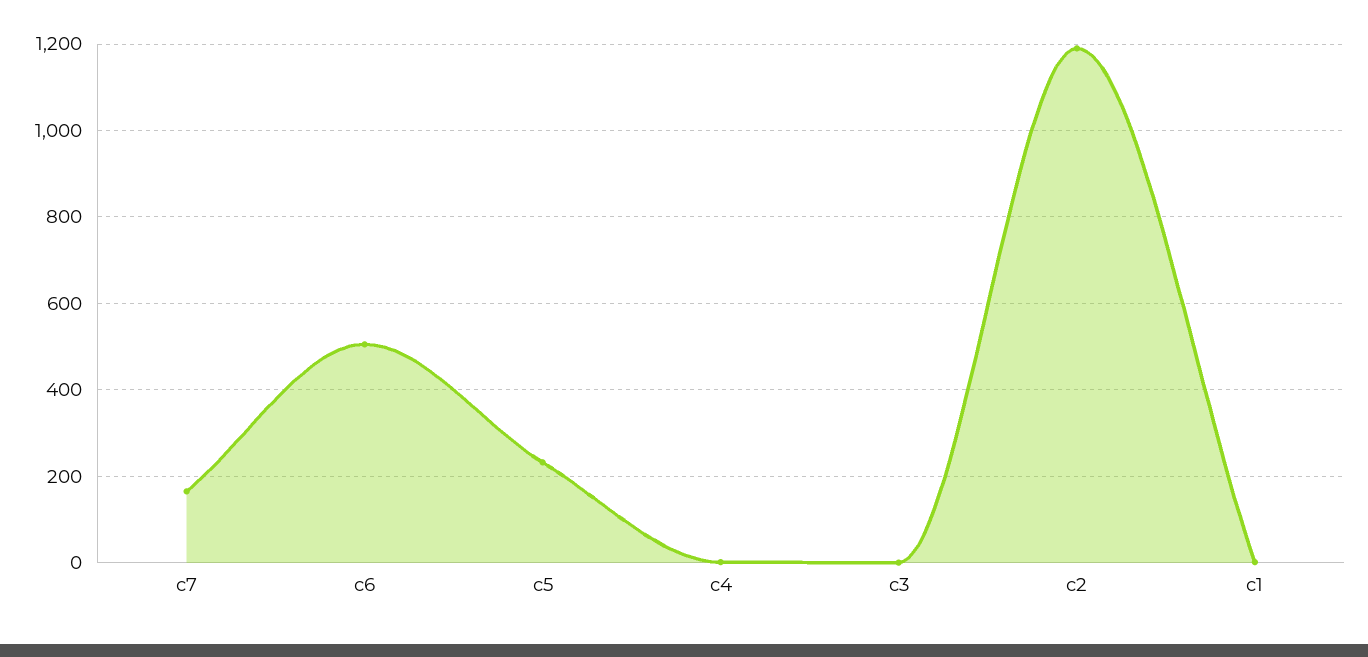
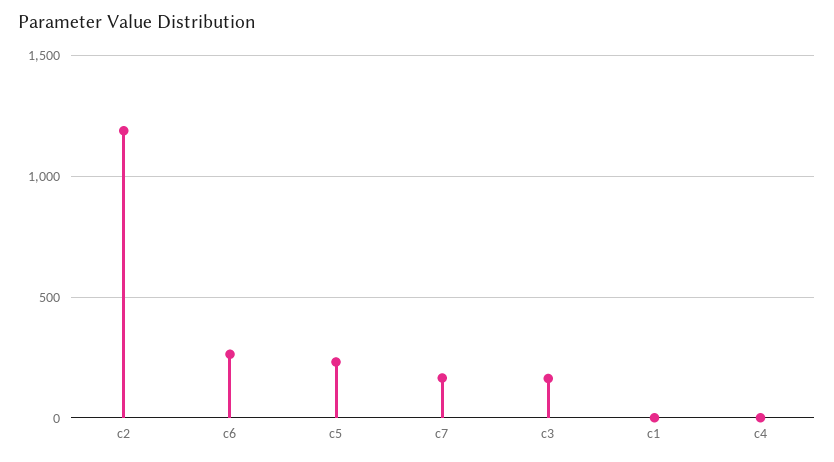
  {
    "c7": 160,
-   "c6": 500,
+   "c6": 250,
    "c5": 240,
    "c4": 0,
-   "c3": 0,
+   "c3": 150,
    "c2": 1200,
    "c1": 0
  }

